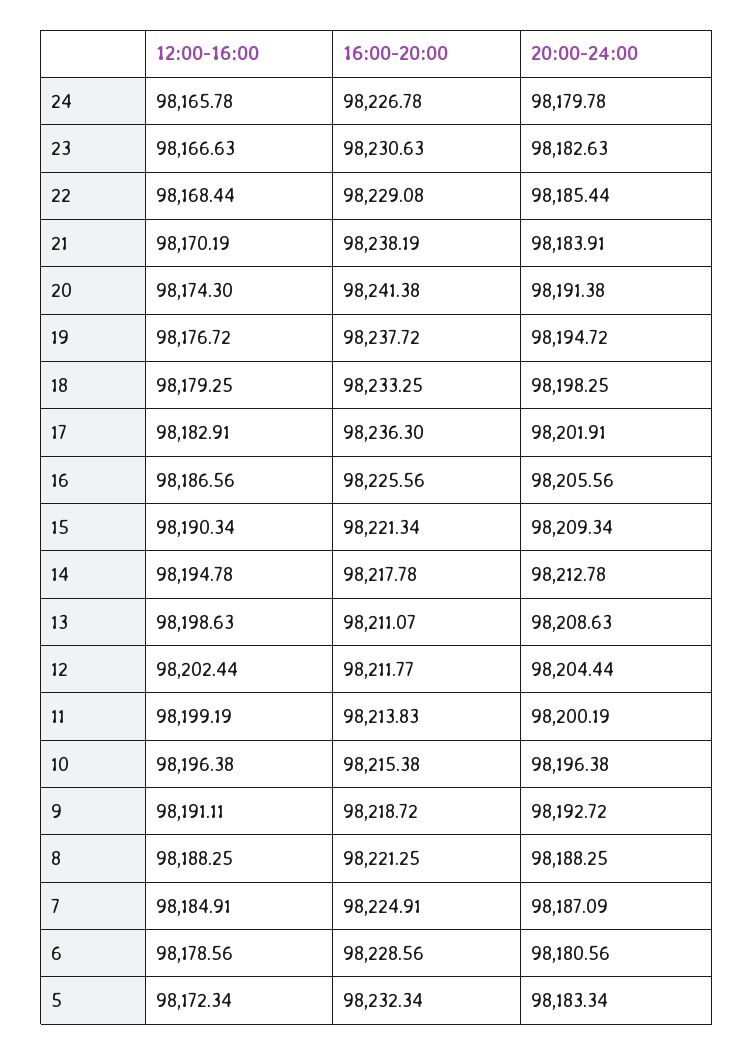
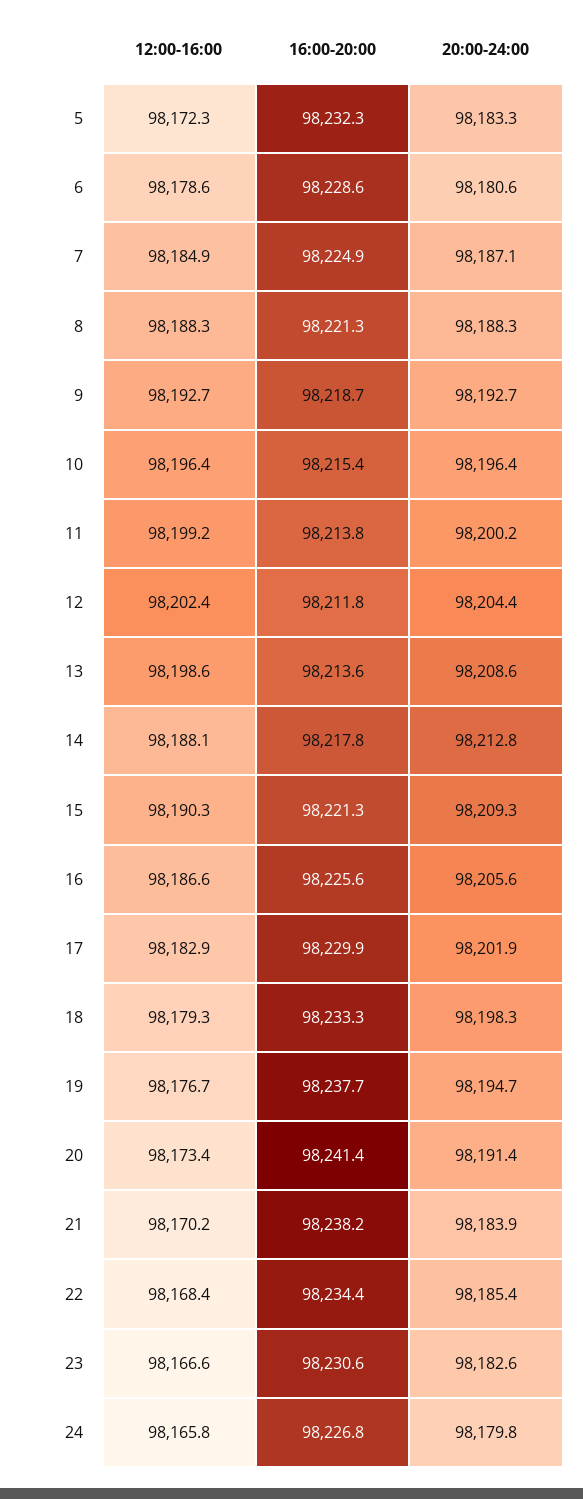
  {
    "12:00-16:00": {
      "24": 98165.78,
      "23": 98166.63,
      "22": 98168.44,
      "21": 98170.19,
-     "20": 98174.3,
+     "20": 98173.4,
      "19": 98176.72,
      "18": 98179.25,
      "17": 98182.91,
      "16": 98186.56,
      "15": 98190.34,
-     "14": 98194.78,
+     "14": 98188.1,
      "13": 98198.63,
      "12": 98202.44,
      "11": 98199.19,
      "10": 98196.38,
-     "9": 98191.11,
+     "9": 98192.7,
      "8": 98188.25,
      "7": 98184.91,
      "6": 98178.56,
      "5": 98172.34
    },
    "16:00-20:00": {
      "24": 98226.78,
      "23": 98230.63,
-     "22": 98229.08,
+     "22": 98234.4,
      "21": 98238.19,
      "20": 98241.38,
      "19": 98237.72,
      "18": 98233.25,
-     "17": 98236.3,
+     "17": 98229.9,
      "16": 98225.56,
      "15": 98221.34,
      "14": 98217.78,
-     "13": 98211.07,
+     "13": 98213.6,
      "12": 98211.77,
      "11": 98213.83,
      "10": 98215.38,
      "9": 98218.72,
      "8": 98221.25,
      "7": 98224.91,
      "6": 98228.56,
      "5": 98232.34
    },
    "20:00-24:00": {
      "24": 98179.78,
      "23": 98182.63,
      "22": 98185.44,
      "21": 98183.91,
      "20": 98191.38,
      "19": 98194.72,
      "18": 98198.25,
      "17": 98201.91,
      "16": 98205.56,
      "15": 98209.34,
      "14": 98212.78,
      "13": 98208.63,
      "12": 98204.44,
      "11": 98200.19,
      "10": 98196.38,
      "9": 98192.72,
      "8": 98188.25,
      "7": 98187.09,
      "6": 98180.56,
      "5": 98183.34
    }
  }

